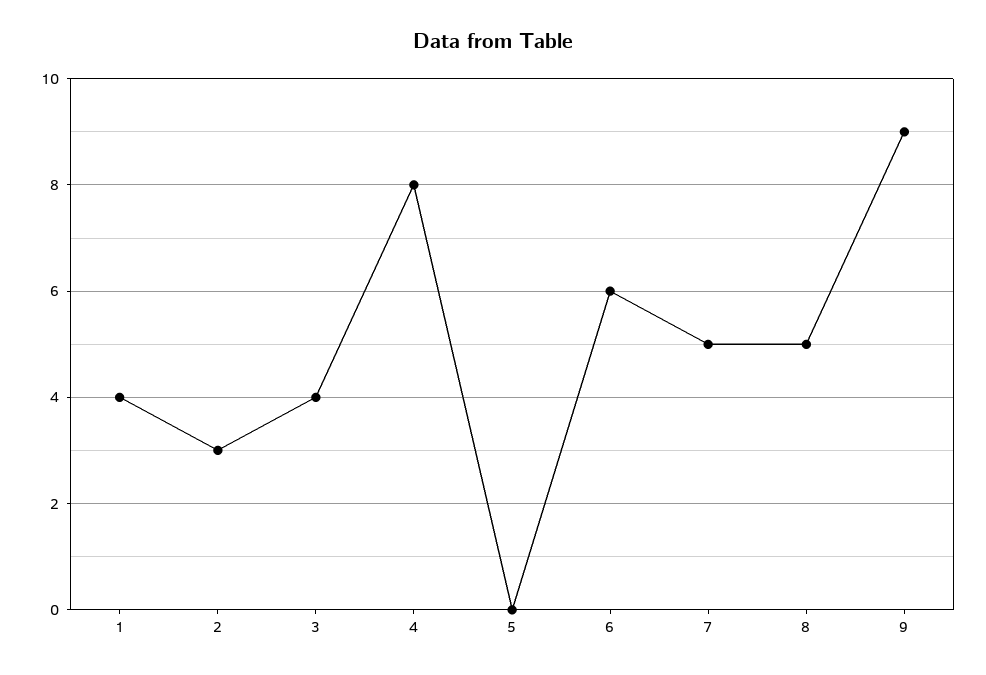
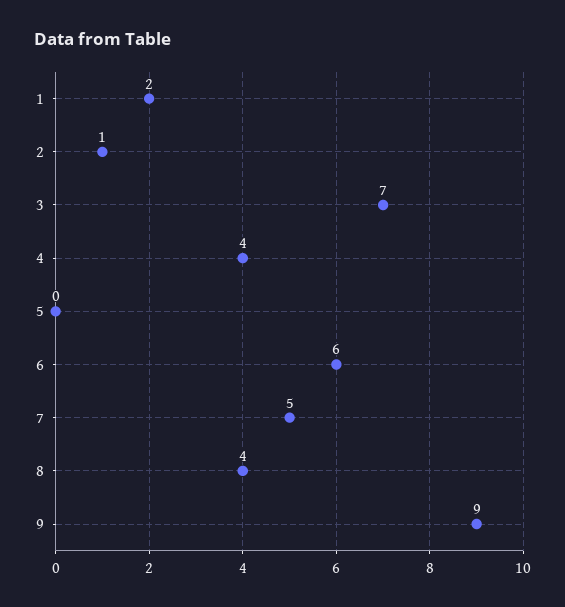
  {
-   "1": 4,
+   "1": 2,
-   "2": 3,
+   "2": 1,
-   "3": 4,
+   "3": 7,
-   "4": 8,
+   "4": 4,
    "5": 0,
    "6": 6,
    "7": 5,
-   "8": 5,
+   "8": 4,
    "9": 9
  }

